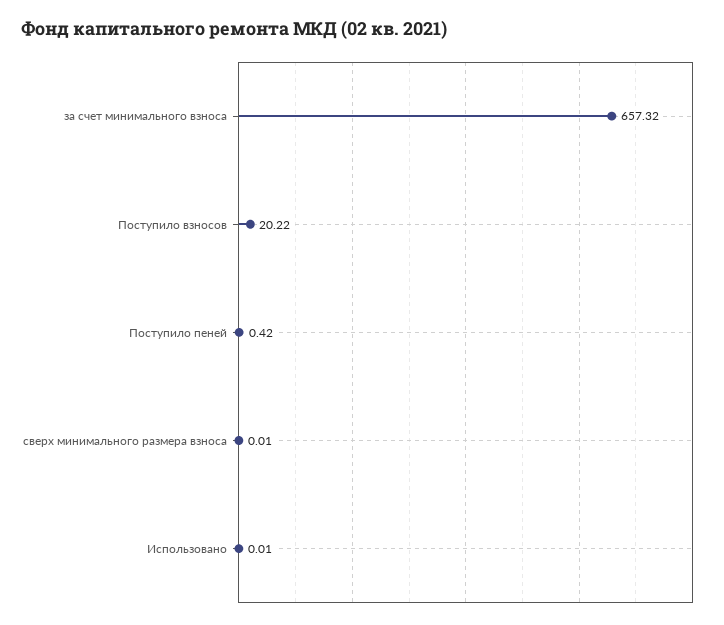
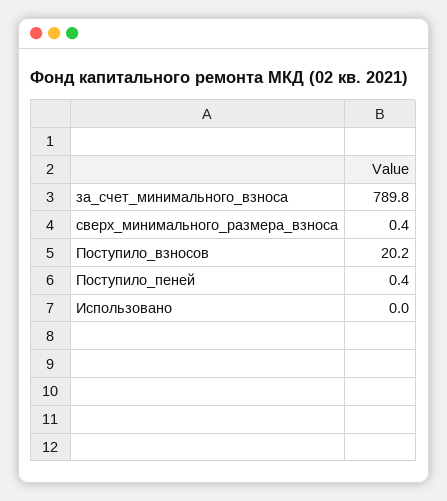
  {
-   "за счет минимального взноса": 657.32,
+   "за счет минимального взноса": 789.8,
    "Поступило взносов": 20.22,
    "Поступило пеней": 0.42,
-   "сверх минимального размера взноса": 0.01,
+   "сверх минимального размера взноса": 0.4,
    "Использовано": 0.01
  }

